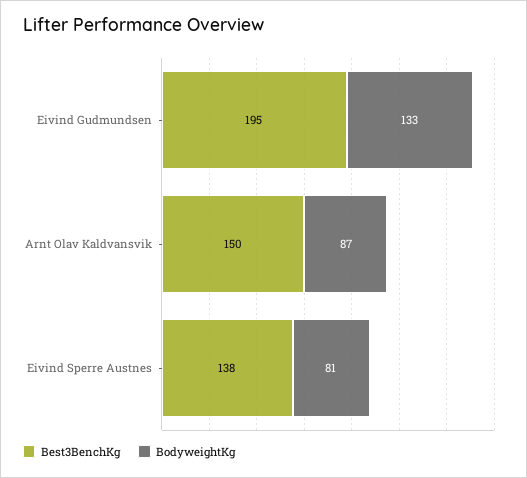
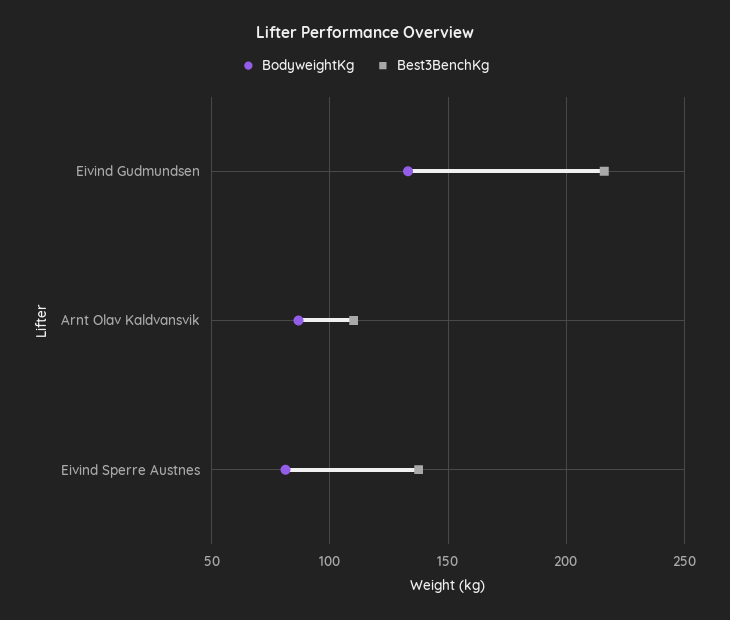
  {
    "Best3BenchKg": {
-     "Eivind Gudmundsen": 195,
+     "Eivind Gudmundsen": 215,
-     "Arnt Olav Kaldvansvik": 150,
+     "Arnt Olav Kaldvansvik": 110,
      "Eivind Sperre Austnes": 138
    },
    "BodyweightKg": {
      "Eivind Gudmundsen": 133,
      "Arnt Olav Kaldvansvik": 87,
      "Eivind Sperre Austnes": 81
    }
  }

